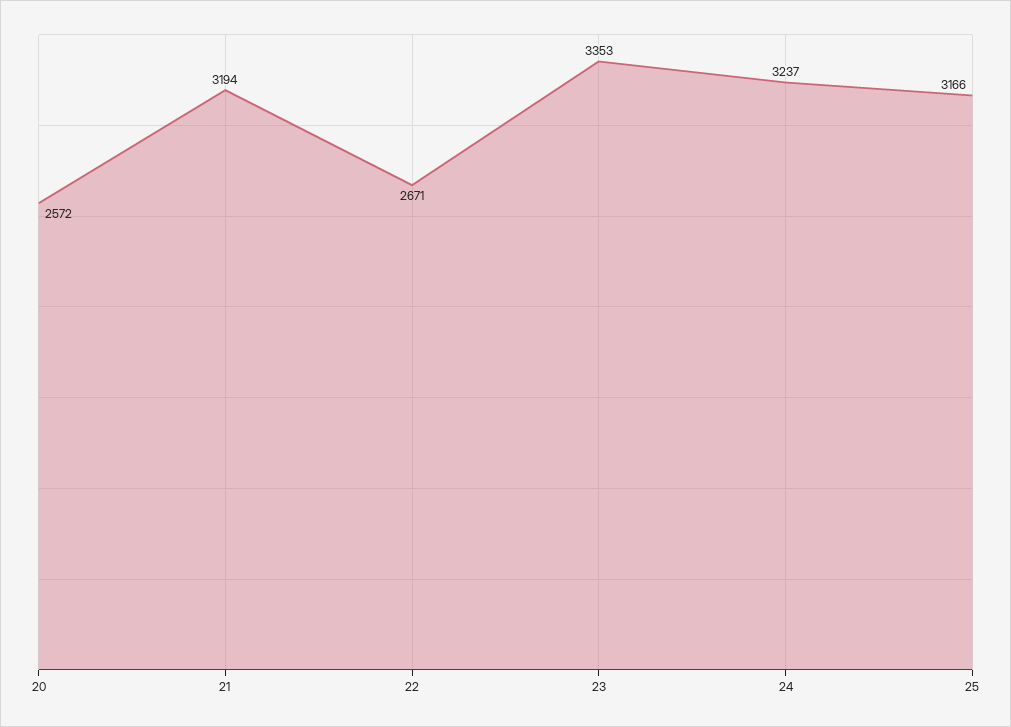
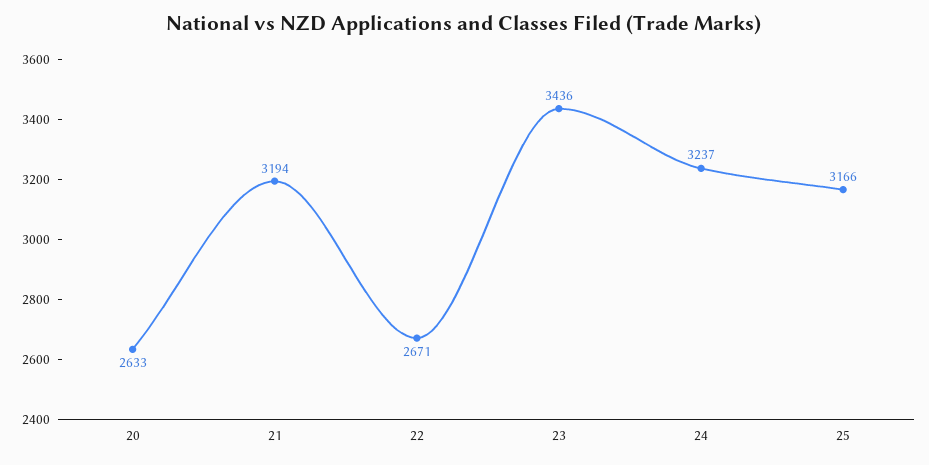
  {
-   "20": 2572,
+   "20": 2633,
    "21": 3194,
    "22": 2671,
-   "23": 3353,
+   "23": 3436,
    "24": 3237,
    "25": 3166
  }

